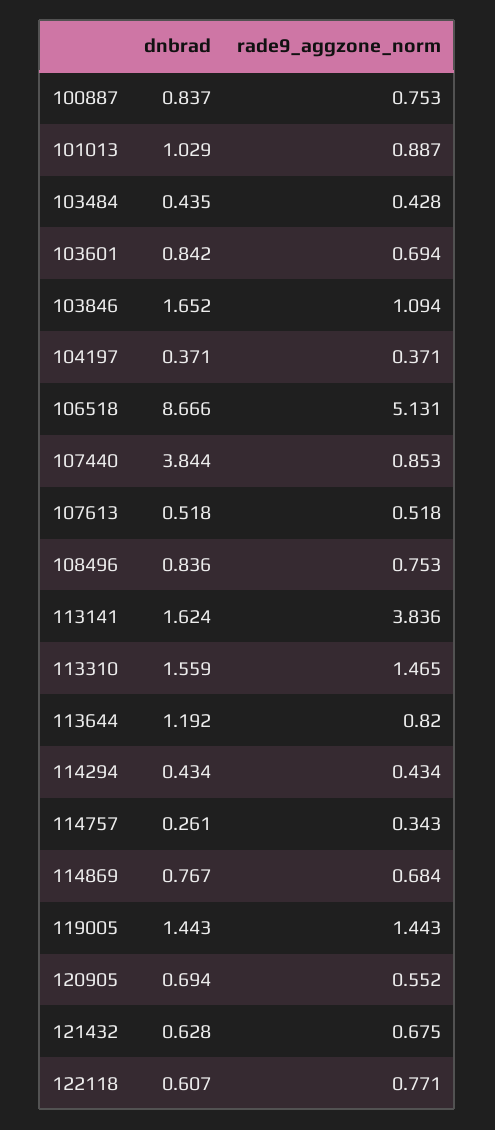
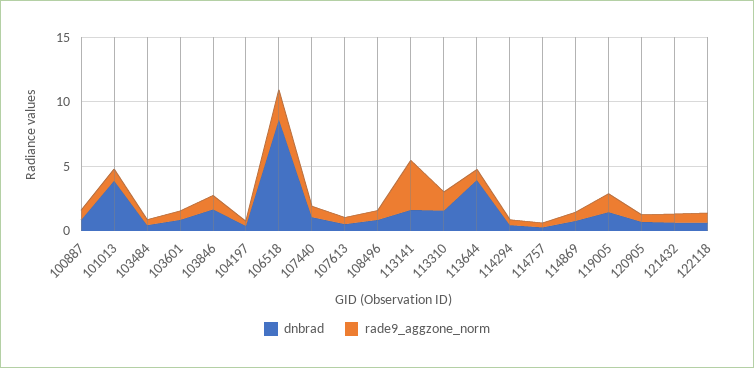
  {
    "dnbrad": {
      "100887": 0.837,
-     "101013": 1.029,
+     "101013": 4,
      "103484": 0.435,
      "103601": 0.842,
      "103846": 1.652,
      "104197": 0.371,
      "106518": 8.666,
-     "107440": 3.844,
+     "107440": 1,
      "107613": 0.518,
      "108496": 0.836,
      "113141": 1.624,
      "113310": 1.559,
-     "113644": 1.192,
+     "113644": 4,
      "114294": 0.434,
      "114757": 0.261,
      "114869": 0.767,
      "119005": 1.443,
      "120905": 0.694,
      "121432": 0.628,
      "122118": 0.607
    },
    "rade9_aggzone_norm": {
      "100887": 0.753,
      "101013": 0.887,
      "103484": 0.428,
      "103601": 0.694,
      "103846": 1.094,
      "104197": 0.371,
-     "106518": 5.131,
+     "106518": 2,
      "107440": 0.853,
      "107613": 0.518,
      "108496": 0.753,
      "113141": 3.836,
      "113310": 1.465,
      "113644": 0.82,
      "114294": 0.434,
      "114757": 0.343,
      "114869": 0.684,
      "119005": 1.443,
      "120905": 0.552,
      "121432": 0.675,
      "122118": 0.771
    }
  }

